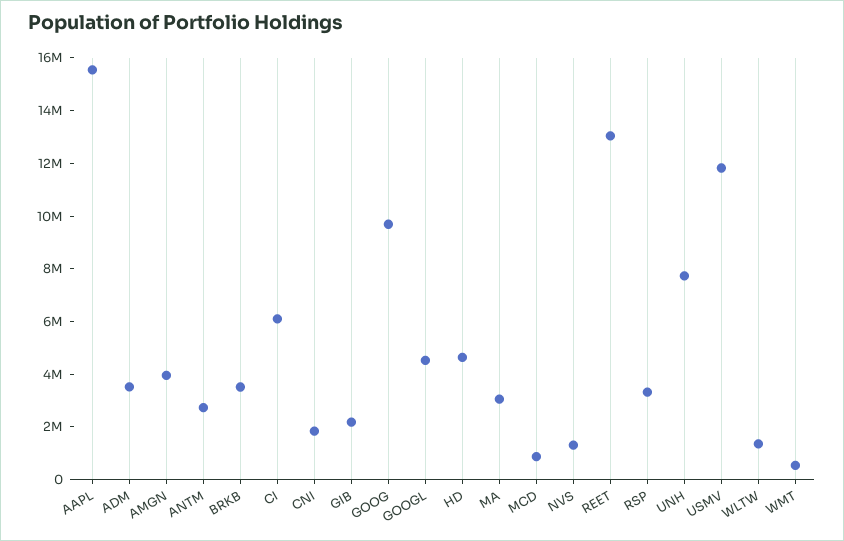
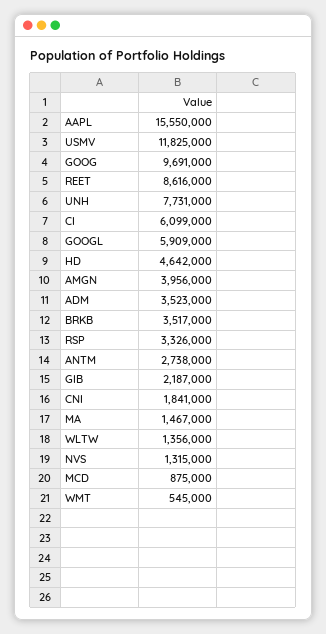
  {
    "AAPL": 15550000,
    "ADM": 3523000,
    "AMGN": 3956000,
    "ANTM": 2738000,
    "BRKB": 3517000,
    "CI": 6099000,
    "CNI": 1841000,
    "GIB": 2187000,
    "GOOG": 9691000,
-   "GOOGL": 4500000,
+   "GOOGL": 5909000,
    "HD": 4642000,
-   "MA": 3000000,
+   "MA": 1467000,
    "MCD": 875000,
    "NVS": 1315000,
-   "REET": 13000000,
+   "REET": 8616000,
    "RSP": 3326000,
    "UNH": 7731000,
    "USMV": 11825000,
    "WLTW": 1356000,
    "WMT": 545000
  }

